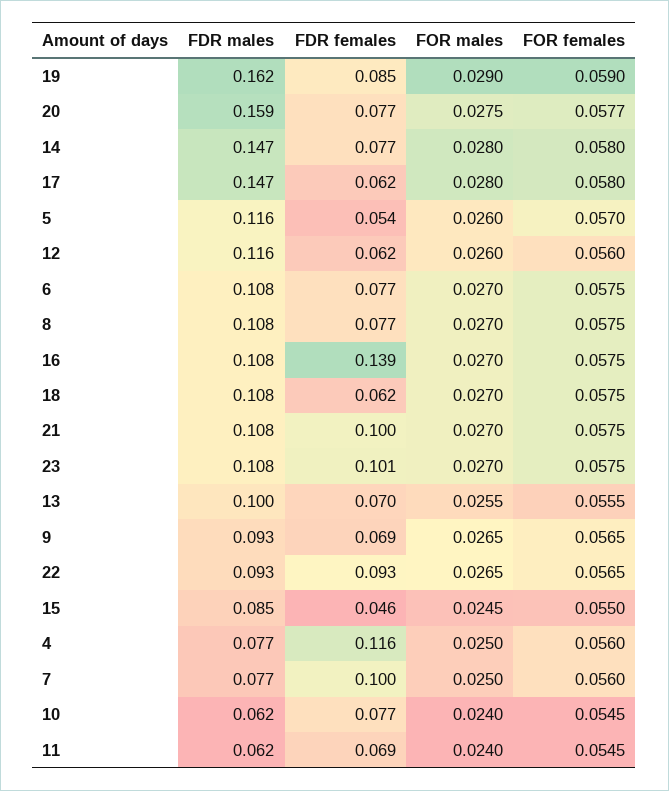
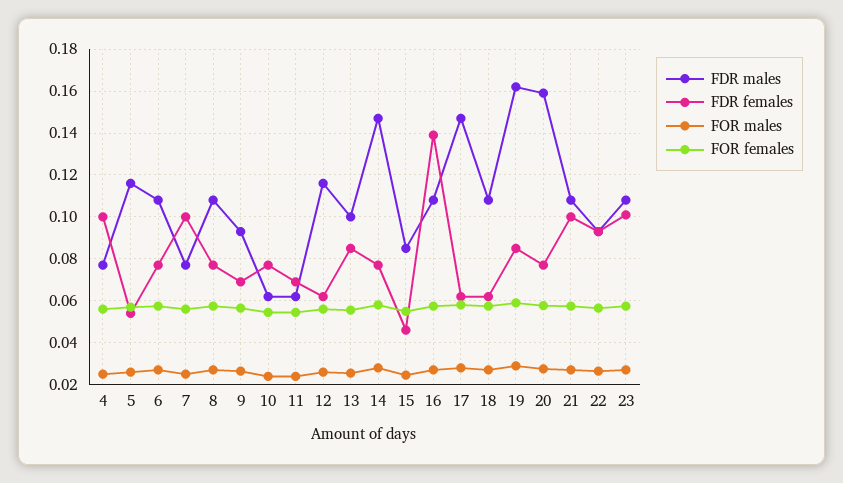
  {
    "FDR males": {
      "19": 0.162,
      "20": 0.159,
      "14": 0.147,
      "17": 0.147,
      "5": 0.116,
      "12": 0.116,
      "6": 0.108,
      "8": 0.108,
      "16": 0.108,
      "18": 0.108,
      "21": 0.108,
      "23": 0.108,
      "13": 0.1,
      "9": 0.093,
      "22": 0.093,
      "15": 0.085,
      "4": 0.077,
      "7": 0.077,
      "10": 0.062,
      "11": 0.062
    },
    "FDR females": {
      "19": 0.085,
      "20": 0.077,
      "14": 0.077,
      "17": 0.062,
      "5": 0.054,
      "12": 0.062,
      "6": 0.077,
      "8": 0.077,
      "16": 0.139,
      "18": 0.062,
      "21": 0.1,
      "23": 0.101,
-     "13": 0.07,
+     "13": 0.085,
      "9": 0.069,
      "22": 0.093,
      "15": 0.046,
-     "4": 0.116,
+     "4": 0.1,
      "7": 0.1,
      "10": 0.077,
      "11": 0.069
    },
    "FOR males": {
      "19": 0.029,
      "20": 0.0275,
      "14": 0.028,
      "17": 0.028,
      "5": 0.026,
      "12": 0.026,
      "6": 0.027,
      "8": 0.027,
      "16": 0.027,
      "18": 0.027,
      "21": 0.027,
      "23": 0.027,
      "13": 0.0255,
      "9": 0.0265,
      "22": 0.0265,
      "15": 0.0245,
      "4": 0.025,
      "7": 0.025,
      "10": 0.024,
      "11": 0.024
    },
    "FOR females": {
      "19": 0.059,
      "20": 0.0577,
      "14": 0.058,
      "17": 0.058,
      "5": 0.057,
      "12": 0.056,
      "6": 0.0575,
      "8": 0.0575,
      "16": 0.0575,
      "18": 0.0575,
      "21": 0.0575,
      "23": 0.0575,
      "13": 0.0555,
      "9": 0.0565,
      "22": 0.0565,
      "15": 0.055,
      "4": 0.056,
      "7": 0.056,
      "10": 0.0545,
      "11": 0.0545
    }
  }

